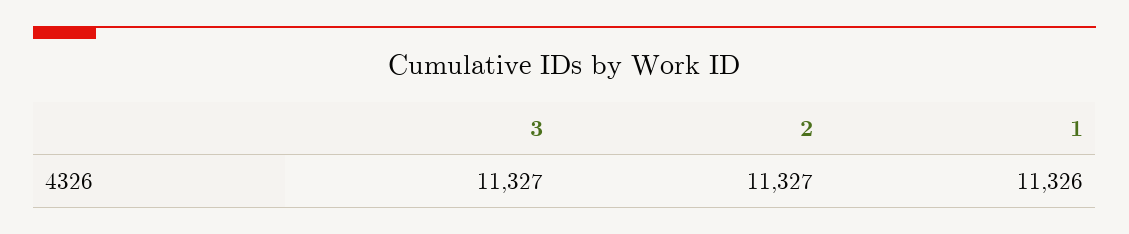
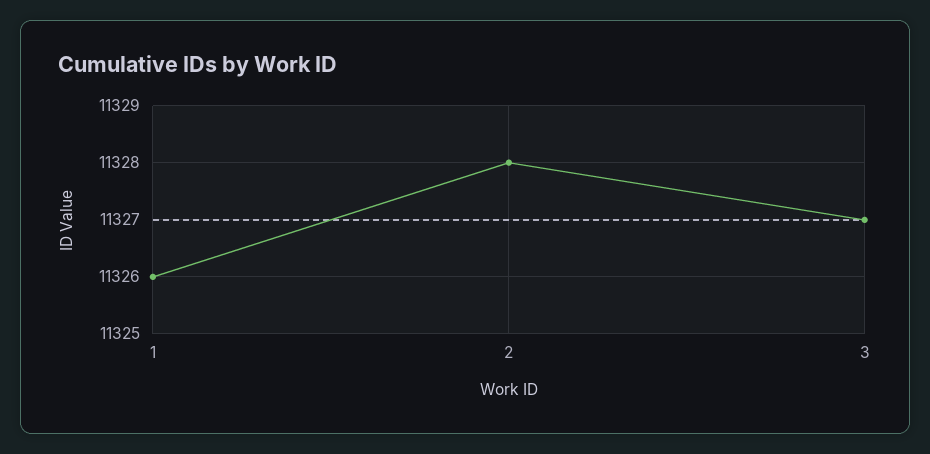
  {
    "3": 11327,
-   "2": 11327,
+   "2": 11328,
    "1": 11326
  }

